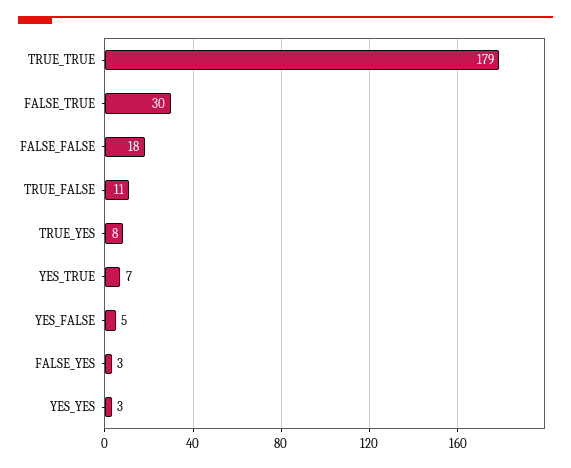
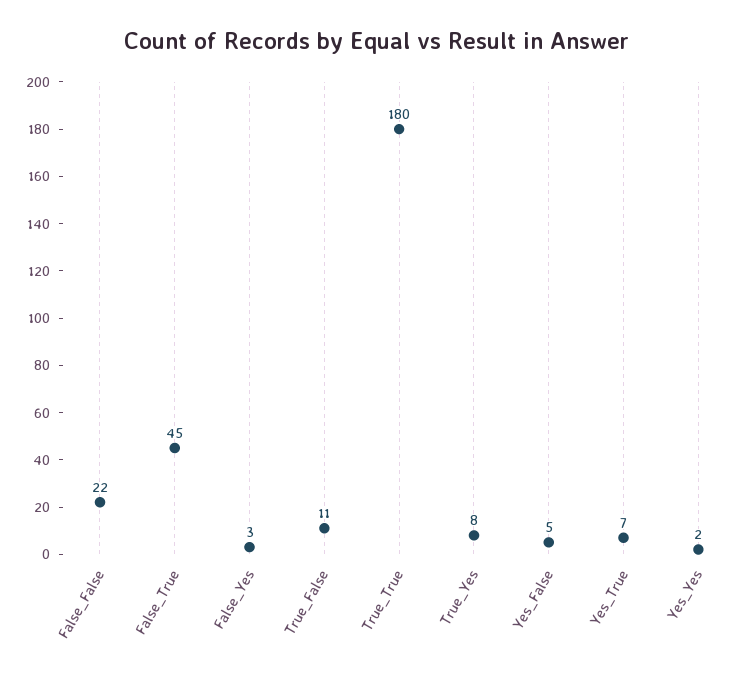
  {
-   "TRUE_TRUE": 179,
+   "TRUE_TRUE": 180,
-   "FALSE_TRUE": 30,
+   "FALSE_TRUE": 45,
-   "FALSE_FALSE": 18,
+   "FALSE_FALSE": 22,
    "TRUE_FALSE": 11,
    "TRUE_YES": 8,
    "YES_TRUE": 7,
    "YES_FALSE": 5,
    "FALSE_YES": 3,
-   "YES_YES": 3
+   "YES_YES": 2
  }

